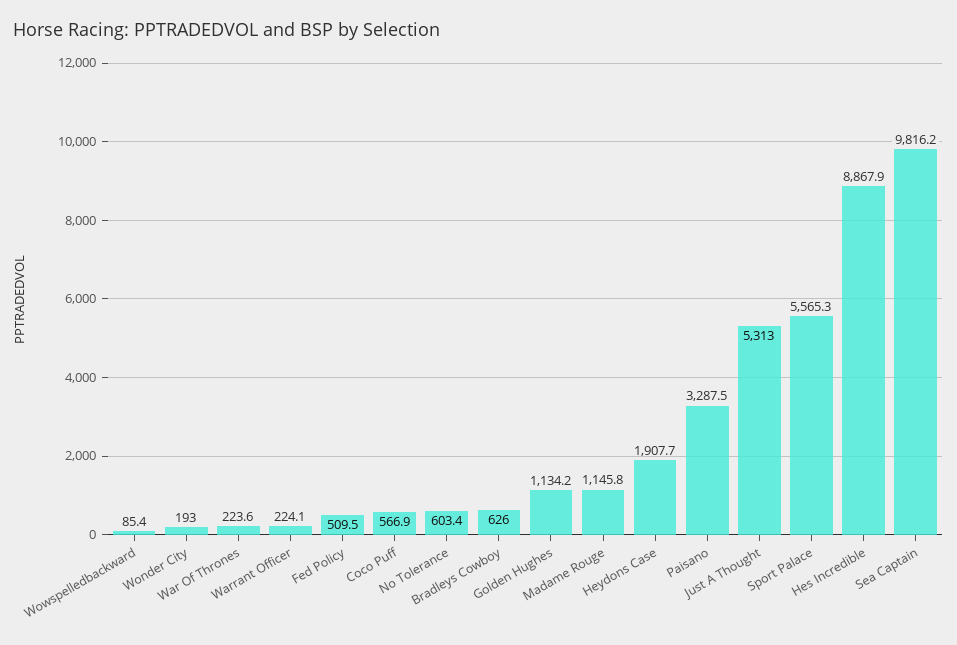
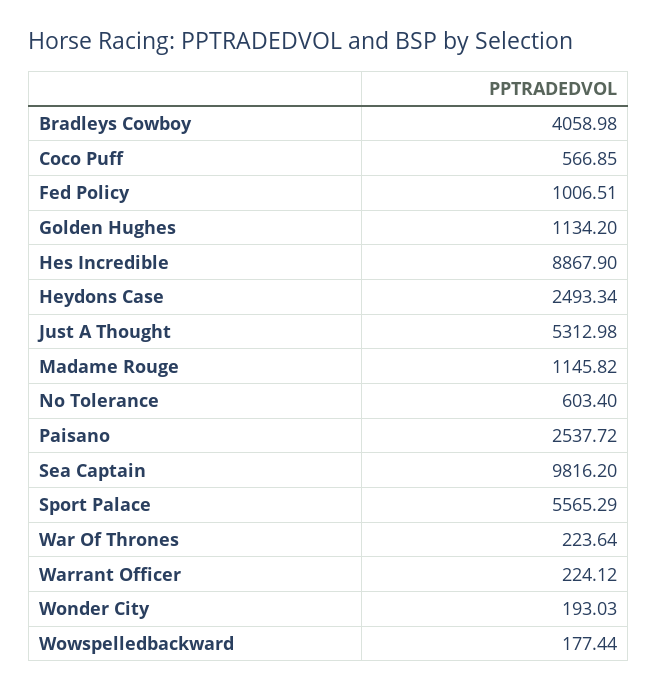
  {
-   "Wowspelledbackward": 85.4,
+   "Wowspelledbackward": 177.44,
    "Wonder City": 193.03,
    "War Of Thrones": 223.64,
    "Warrant Officer": 224.12,
-   "Fed Policy": 509.5,
+   "Fed Policy": 1006.51,
    "Coco Puff": 566.85,
    "No Tolerance": 603.4,
-   "Bradleys Cowboy": 626,
+   "Bradleys Cowboy": 4058.98,
    "Golden Hughes": 1134.2,
    "Madame Rouge": 1145.82,
-   "Heydons Case": 1907.7,
+   "Heydons Case": 2493.34,
-   "Paisano": 3287.5,
+   "Paisano": 2537.72,
    "Just A Thought": 5312.98,
    "Sport Palace": 5565.29,
    "Hes Incredible": 8867.9,
    "Sea Captain": 9816.2
  }

